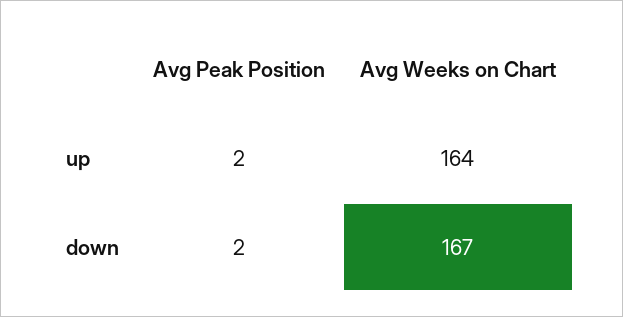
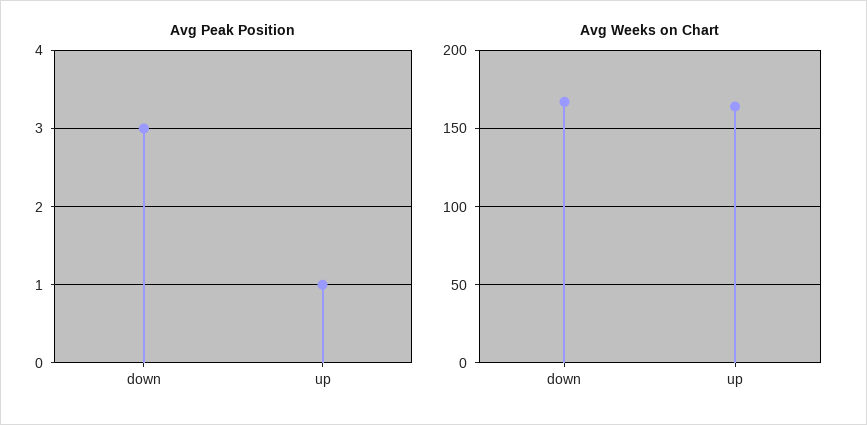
  {
    "Avg Peak Position": {
-     "up": 2,
+     "up": 1,
-     "down": 2
+     "down": 3
    },
    "Avg Weeks on Chart": {
      "up": 164,
      "down": 167
    }
  }

